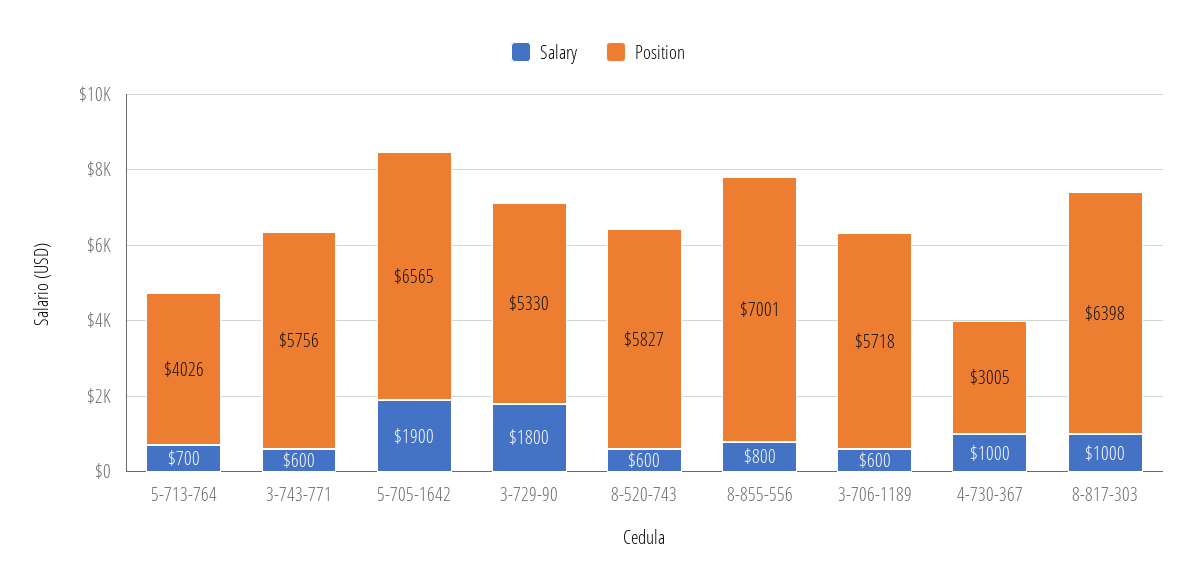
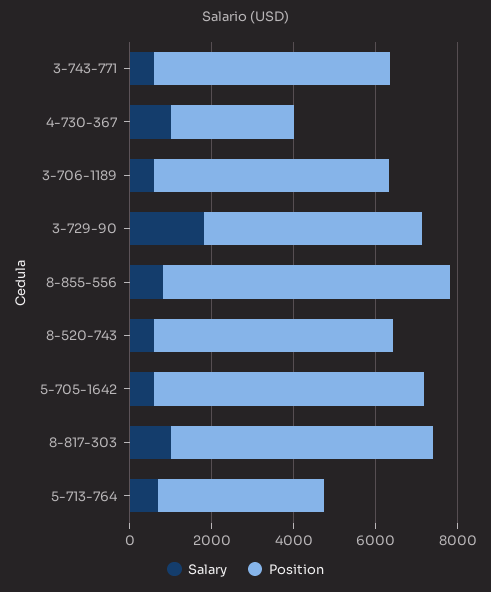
  {
    "Salary": {
      "5-713-764": 700,
      "3-743-771": 600,
-     "5-705-1642": 1900,
+     "5-705-1642": 500,
      "3-729-90": 1800,
      "8-520-743": 600,
      "8-855-556": 800,
      "3-706-1189": 600,
      "4-730-367": 1000,
      "8-817-303": 1000
    },
    "Position": {
      "5-713-764": 4026,
      "3-743-771": 5756,
      "5-705-1642": 6565,
      "3-729-90": 5330,
      "8-520-743": 5827,
      "8-855-556": 7001,
      "3-706-1189": 5718,
      "4-730-367": 3005,
      "8-817-303": 6398
    }
  }

